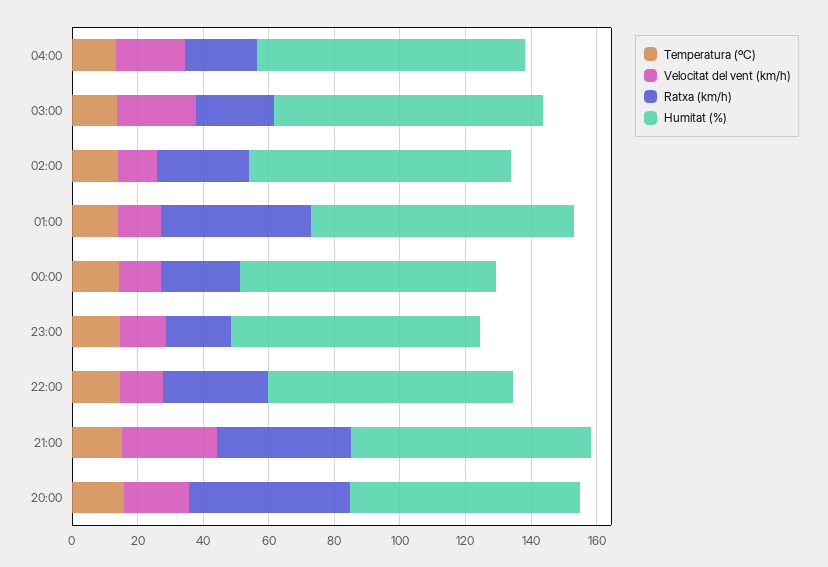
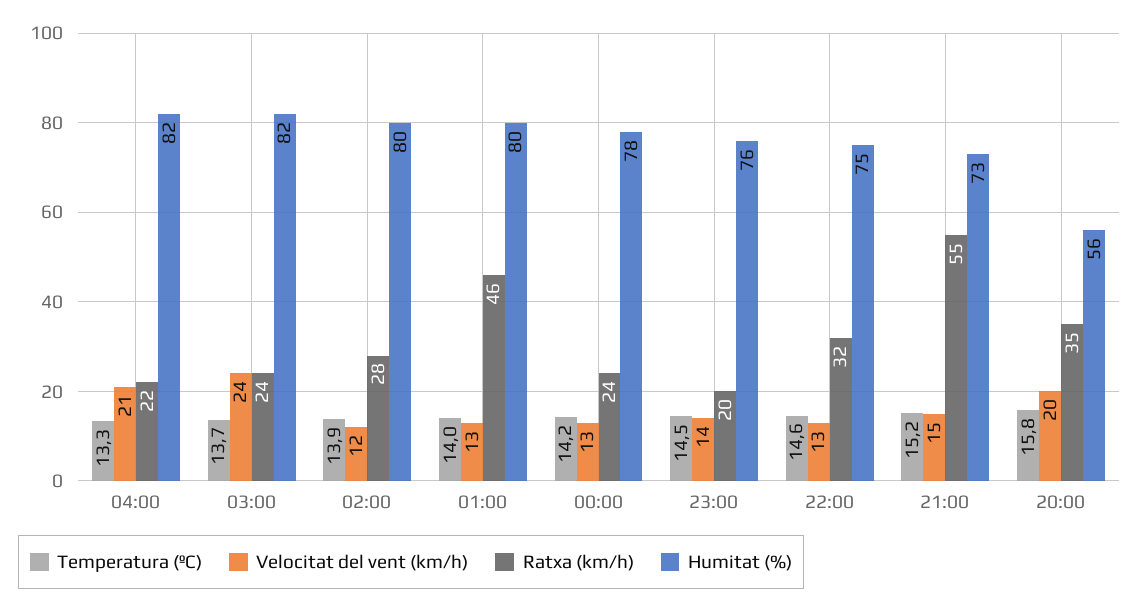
  {
    "Temperatura (ºC)": {
      "04:00": 13.3,
      "03:00": 13.7,
      "02:00": 13.9,
      "01:00": 14,
      "00:00": 14.2,
      "23:00": 14.5,
      "22:00": 14.6,
      "21:00": 15.2,
      "20:00": 15.8
    },
    "Velocitat del vent (km/h)": {
      "04:00": 21,
      "03:00": 24,
      "02:00": 12,
      "01:00": 13,
      "00:00": 13,
      "23:00": 14,
      "22:00": 13,
-     "21:00": 30,
+     "21:00": 15,
      "20:00": 20
    },
    "Ratxa (km/h)": {
      "04:00": 22,
      "03:00": 24,
      "02:00": 28,
      "01:00": 46,
      "00:00": 24,
      "23:00": 20,
      "22:00": 32,
-     "21:00": 40,
+     "21:00": 55,
-     "20:00": 50
+     "20:00": 35
    },
    "Humitat (%)": {
      "04:00": 82,
      "03:00": 82,
      "02:00": 80,
      "01:00": 80,
      "00:00": 78,
      "23:00": 76,
      "22:00": 75,
      "21:00": 73,
-     "20:00": 70
+     "20:00": 56
    }
  }

